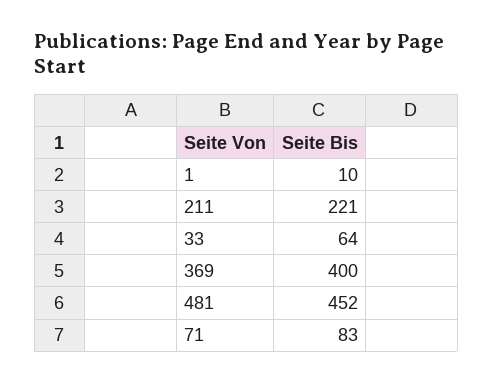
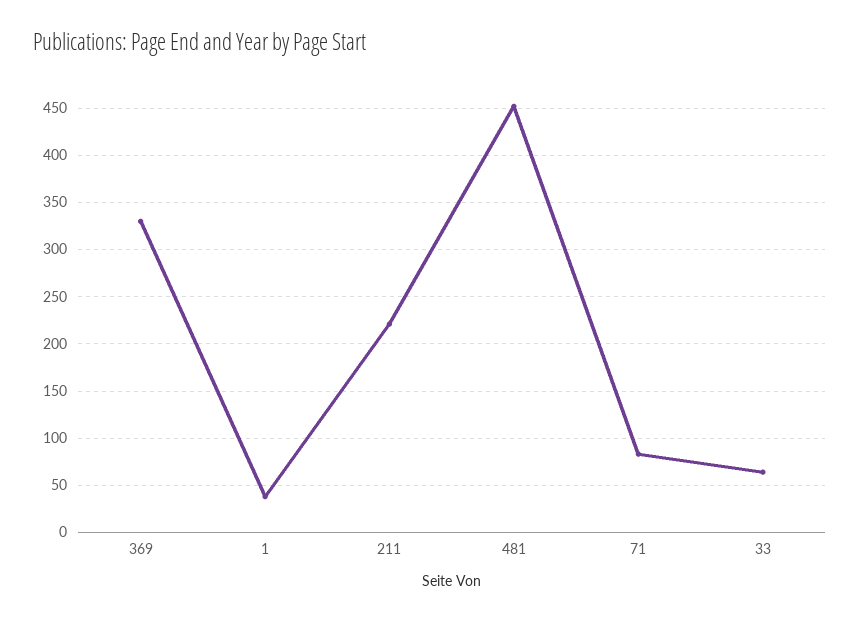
  {
-   "1": 10,
+   "1": 40,
    "211": 221,
    "33": 64,
-   "369": 400,
+   "369": 330,
    "481": 452,
    "71": 83
  }

